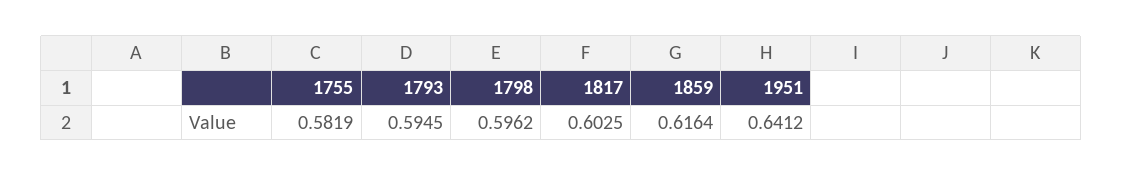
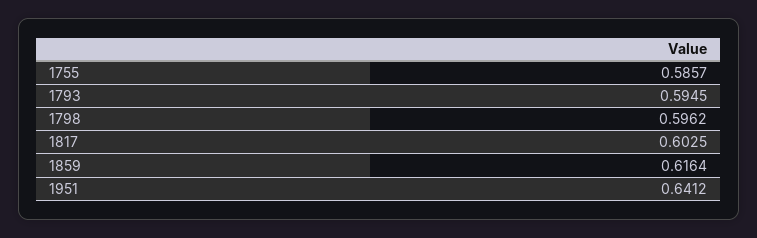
  {
-   "1755": 0.5819,
+   "1755": 0.5857,
    "1793": 0.5945,
    "1798": 0.5962,
    "1817": 0.6025,
    "1859": 0.6164,
    "1951": 0.6412
  }

